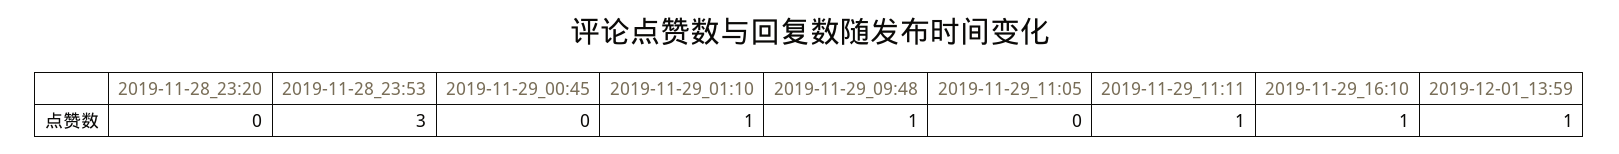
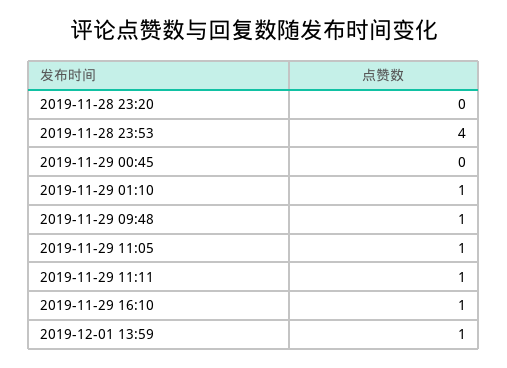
  {
    "2019-11-28_23:20": 0,
-   "2019-11-28_23:53": 3,
+   "2019-11-28_23:53": 4,
    "2019-11-29_00:45": 0,
    "2019-11-29_01:10": 1,
    "2019-11-29_09:48": 1,
-   "2019-11-29_11:05": 0,
+   "2019-11-29_11:05": 1,
    "2019-11-29_11:11": 1,
    "2019-11-29_16:10": 1,
    "2019-12-01_13:59": 1
  }

